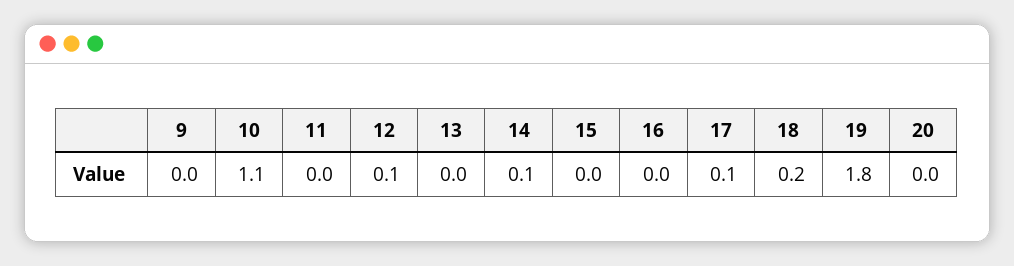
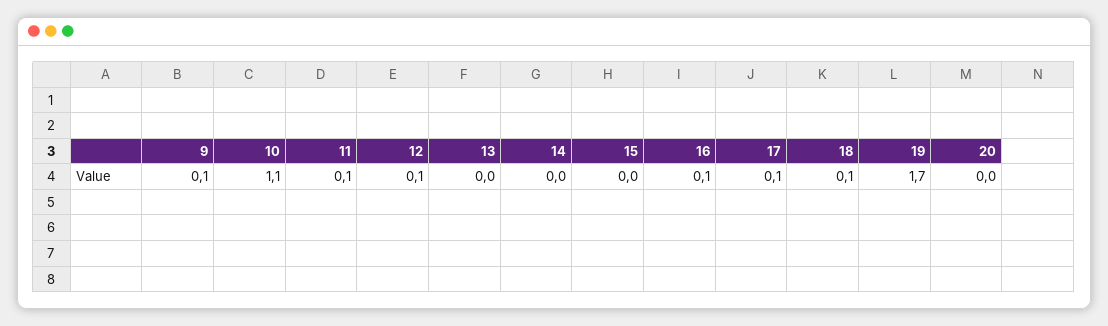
  {
-   "9": 0,
+   "9": 0.1,
    "10": 1.1,
-   "11": 0,
+   "11": 0.1,
    "12": 0.1,
    "13": 0,
-   "14": 0.1,
+   "14": 0,
    "15": 0,
-   "16": 0,
+   "16": 0.1,
    "17": 0.1,
-   "18": 0.2,
+   "18": 0.1,
-   "19": 1.8,
+   "19": 1.7,
    "20": 0
  }

